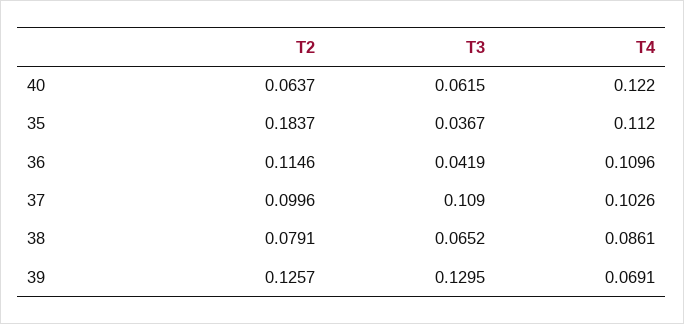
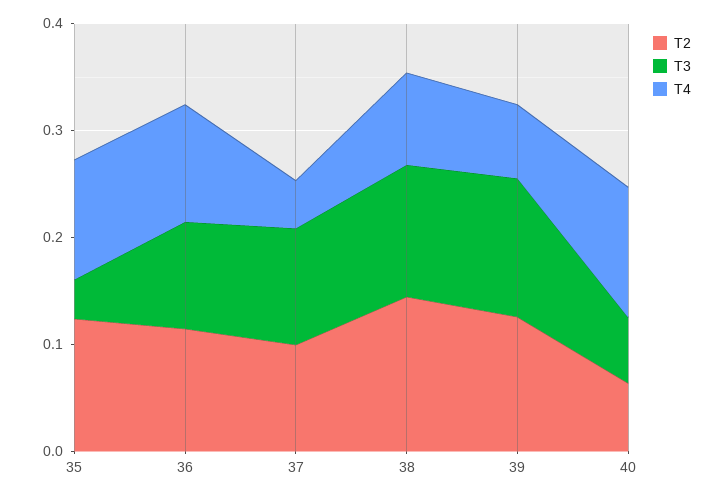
  {
    "T2": {
      "40": 0.0637,
-     "35": 0.1837,
+     "35": 0.12,
      "36": 0.1146,
      "37": 0.0996,
-     "38": 0.0791,
+     "38": 0.14,
      "39": 0.1257
    },
    "T3": {
      "40": 0.0615,
      "35": 0.0367,
-     "36": 0.0419,
+     "36": 0.1,
      "37": 0.109,
-     "38": 0.0652,
+     "38": 0.12,
      "39": 0.1295
    },
    "T4": {
      "40": 0.122,
      "35": 0.112,
      "36": 0.1096,
-     "37": 0.1026,
+     "37": 0.04,
      "38": 0.0861,
      "39": 0.0691
    }
  }

